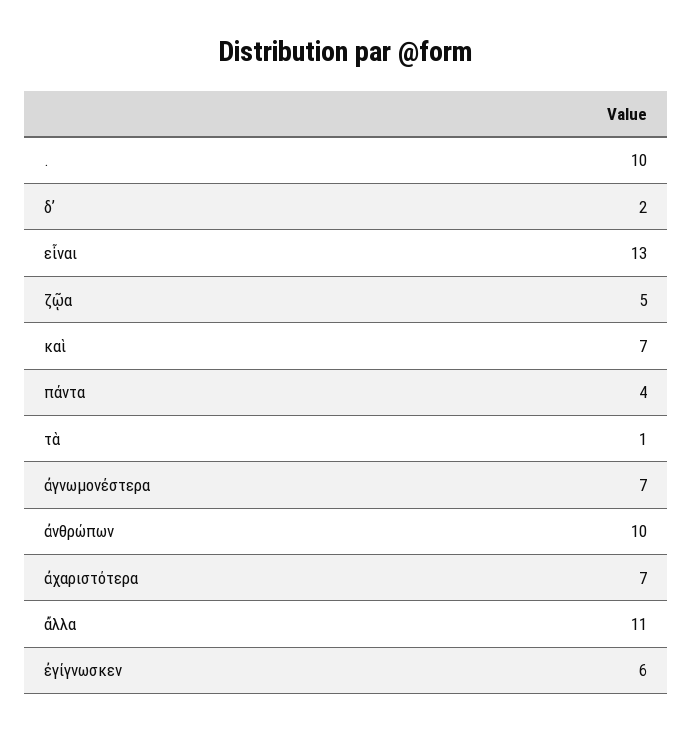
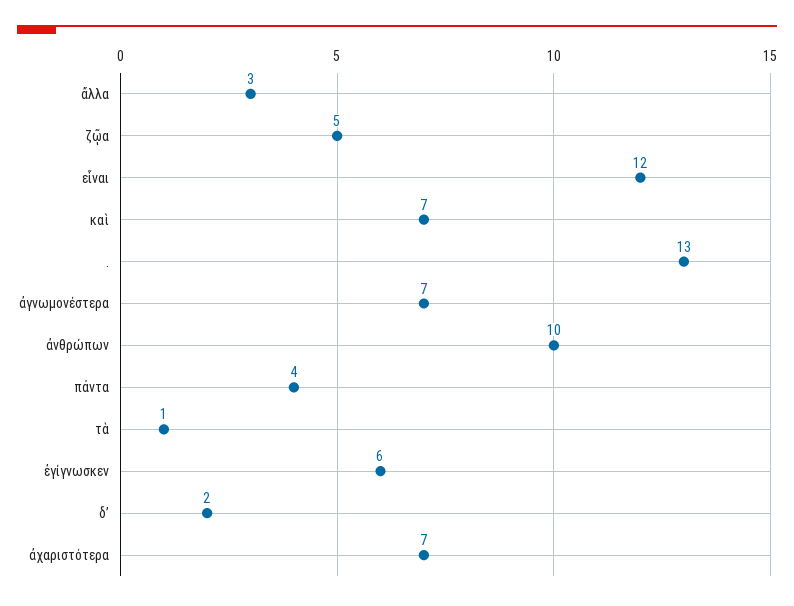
  {
-   ".": 10,
+   ".": 13,
    "δʼ": 2,
-   "εἶναι": 13,
+   "εἶναι": 12,
    "ζῷα": 5,
    "καὶ": 7,
    "πάντα": 4,
    "τὰ": 1,
    "ἀγνωμονέστερα": 7,
    "ἀνθρώπων": 10,
    "ἀχαριστότερα": 7,
-   "ἄλλα": 11,
+   "ἄλλα": 3,
    "ἐγίγνωσκεν": 6
  }

